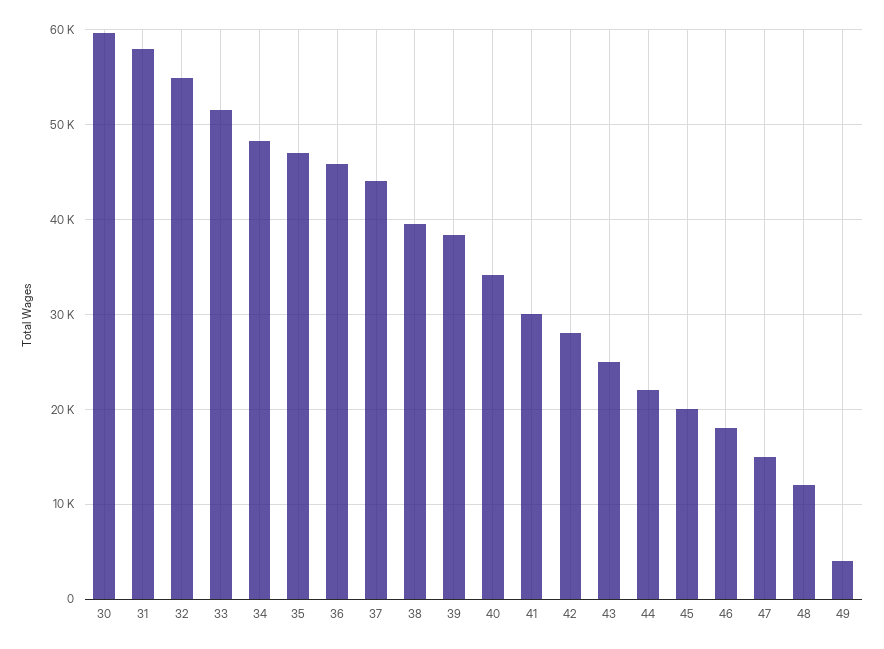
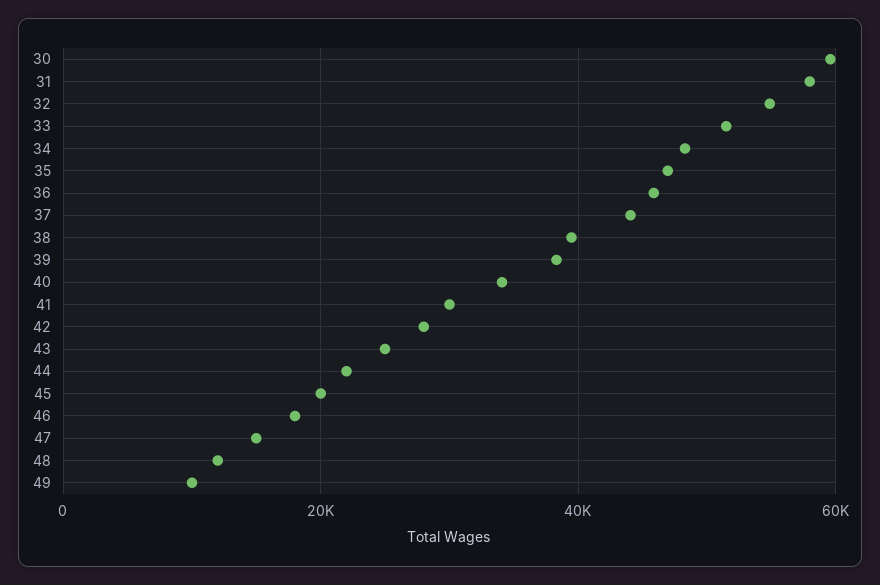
  {
    "30": 60000,
    "31": 58000,
    "32": 55000,
    "33": 52000,
    "34": 48000,
    "35": 47000,
    "36": 46000,
    "37": 44000,
    "38": 39000,
    "39": 38000,
    "40": 34000,
    "41": 30000,
    "42": 28000,
    "43": 25000,
    "44": 22000,
    "45": 20000,
    "46": 18000,
    "47": 15000,
    "48": 12000,
-   "49": 4000
+   "49": 10000
  }

